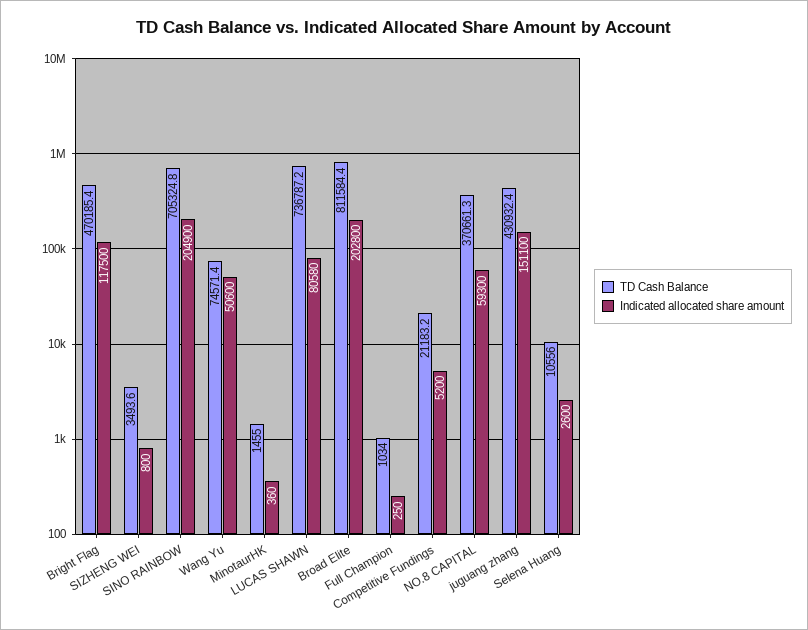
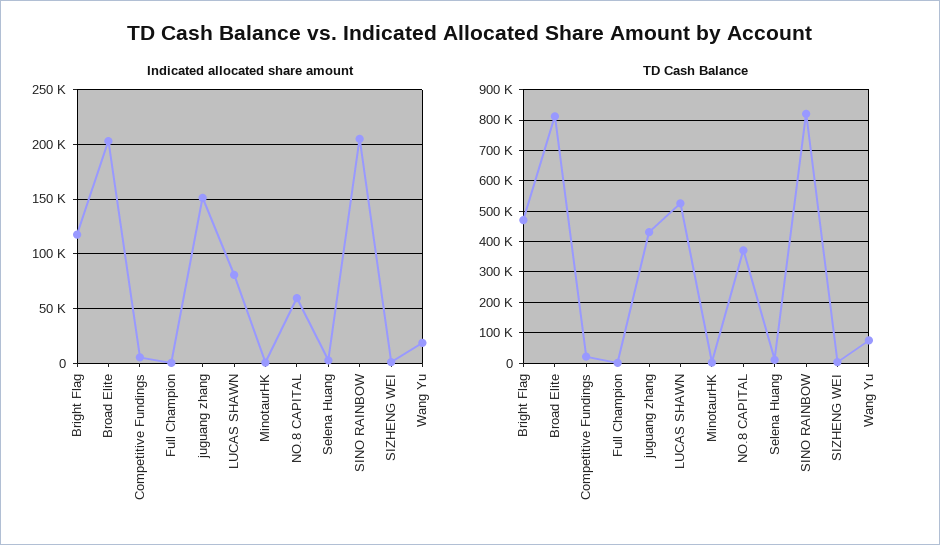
  {
    "TD Cash Balance": {
      "Bright Flag": 470185.4,
      "SIZHENG WEI": 3493.6,
-     "SINO RAINBOW": 705324.8,
+     "SINO RAINBOW": 820000,
      "Wang Yu": 74571.4,
      "MinotaurHK": 1455,
-     "LUCAS SHAWN": 736787.2,
+     "LUCAS SHAWN": 520000,
      "Broad Elite": 811584.4,
      "Full Champion": 1034,
      "Competitive Fundings": 21183.2,
      "NO.8 CAPITAL": 370661.3,
      "juguang zhang": 430932.4,
      "Selena Huang": 10556
    },
    "Indicated allocated share amount": {
      "Bright Flag": 117500,
      "SIZHENG WEI": 800,
      "SINO RAINBOW": 204900,
-     "Wang Yu": 50600,
+     "Wang Yu": 20000,
      "MinotaurHK": 360,
      "LUCAS SHAWN": 80580,
      "Broad Elite": 202800,
      "Full Champion": 250,
      "Competitive Fundings": 5200,
      "NO.8 CAPITAL": 59300,
      "juguang zhang": 151100,
      "Selena Huang": 2600
    }
  }

